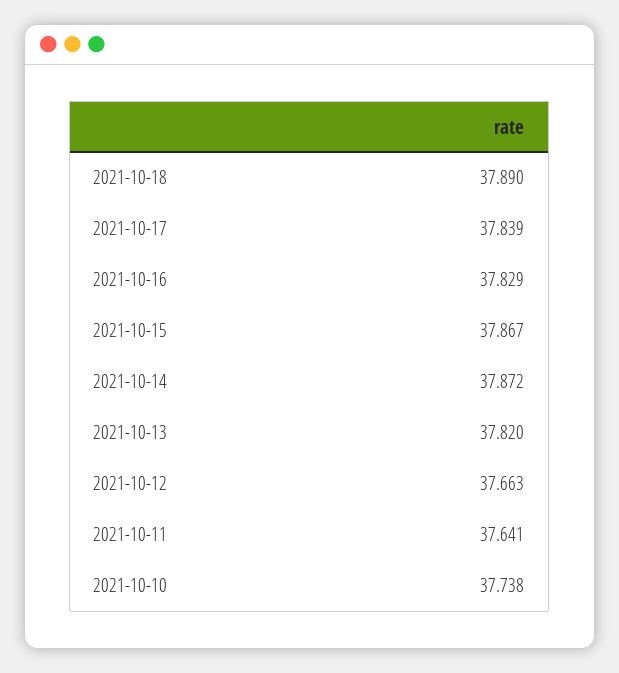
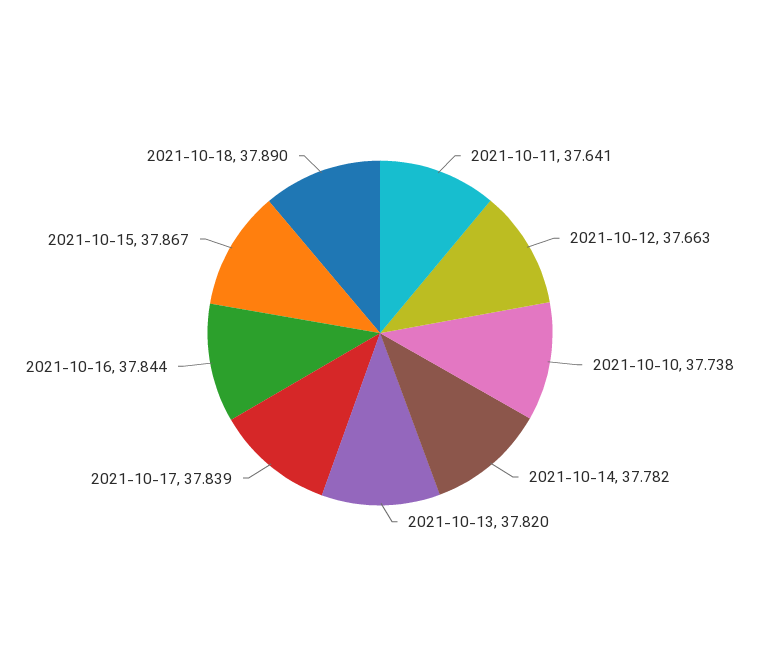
  {
    "2021-10-18": 37.89,
    "2021-10-17": 37.839,
-   "2021-10-16": 37.829,
+   "2021-10-16": 37.844,
    "2021-10-15": 37.867,
-   "2021-10-14": 37.872,
+   "2021-10-14": 37.782,
    "2021-10-13": 37.82,
    "2021-10-12": 37.663,
    "2021-10-11": 37.641,
    "2021-10-10": 37.738
  }

